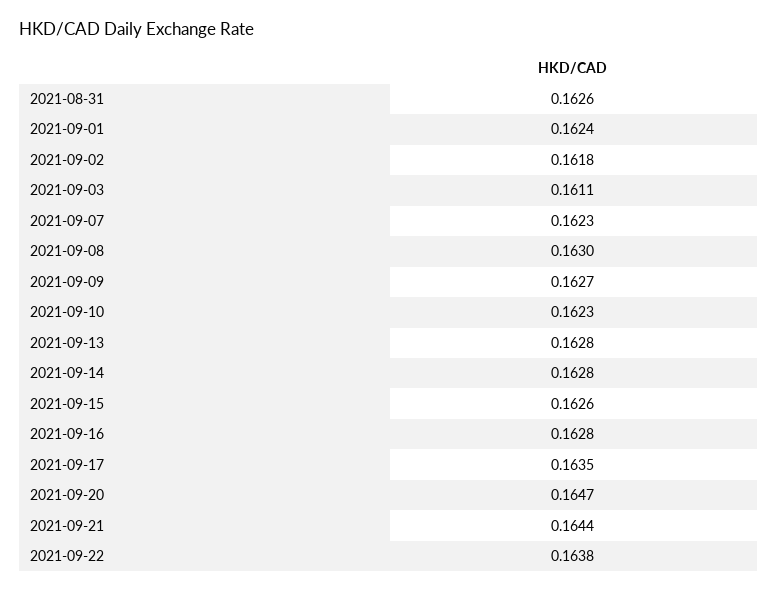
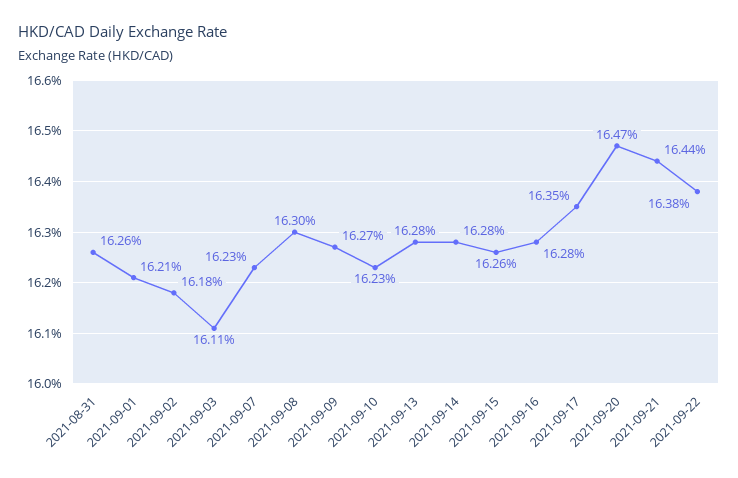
  {
    "2021-08-31": 0.1626,
-   "2021-09-01": 0.1624,
+   "2021-09-01": 0.1621,
    "2021-09-02": 0.1618,
    "2021-09-03": 0.1611,
    "2021-09-07": 0.1623,
    "2021-09-08": 0.163,
    "2021-09-09": 0.1627,
    "2021-09-10": 0.1623,
    "2021-09-13": 0.1628,
    "2021-09-14": 0.1628,
    "2021-09-15": 0.1626,
    "2021-09-16": 0.1628,
    "2021-09-17": 0.1635,
    "2021-09-20": 0.1647,
    "2021-09-21": 0.1644,
    "2021-09-22": 0.1638
  }

